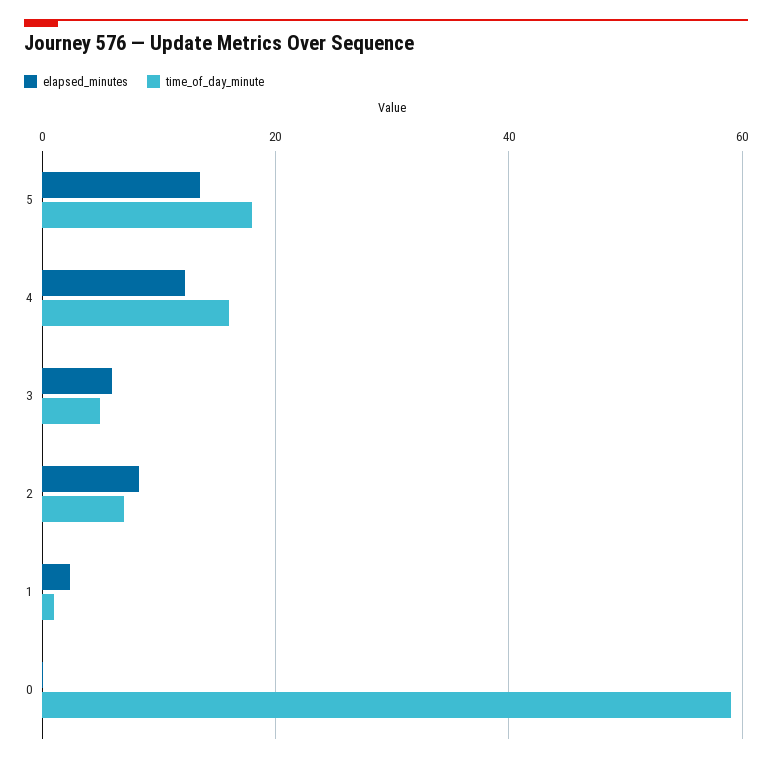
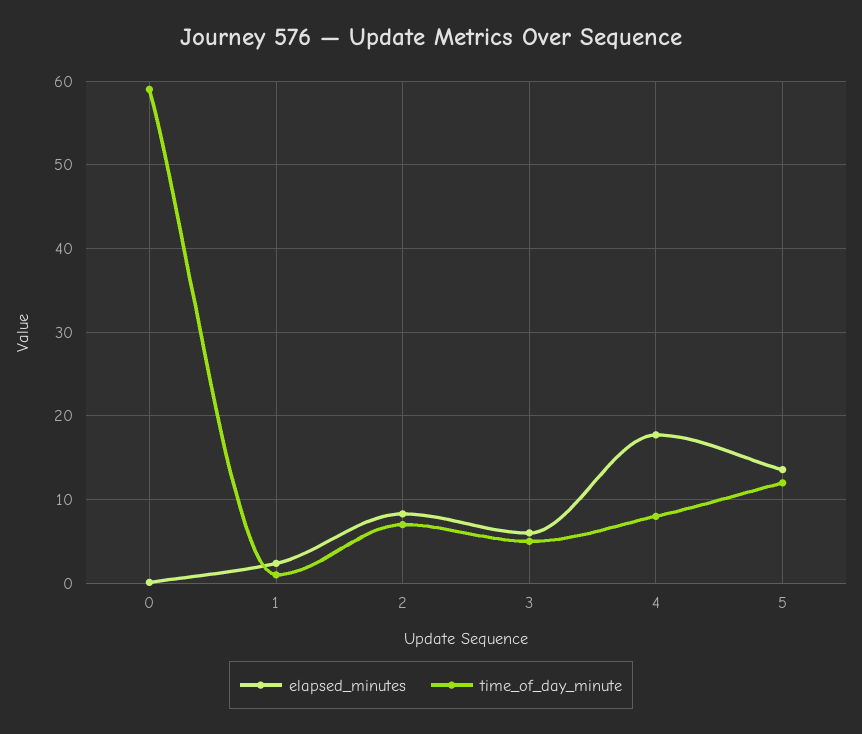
  {
    "elapsed_minutes": {
      "5": 14,
-     "4": 12,
+     "4": 18,
      "3": 6,
      "2": 8,
      "1": 2,
      "0": 0
    },
    "time_of_day_minute": {
-     "5": 18,
+     "5": 12,
-     "4": 16,
+     "4": 8,
      "3": 5,
      "2": 7,
      "1": 1,
      "0": 59
    }
  }

